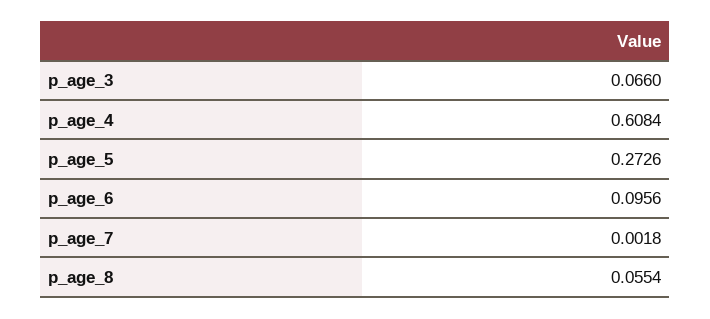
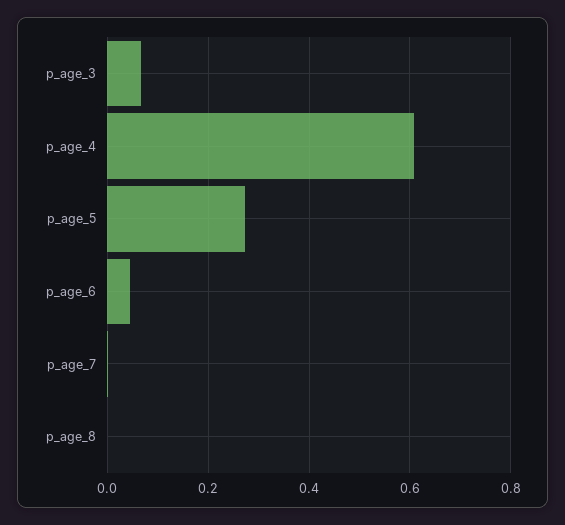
  {
    "p_age_3": 0.066,
    "p_age_4": 0.6084,
    "p_age_5": 0.2726,
-   "p_age_6": 0.0956,
+   "p_age_6": 0.04,
    "p_age_7": 0.0018,
-   "p_age_8": 0.0554
+   "p_age_8": 0
  }

